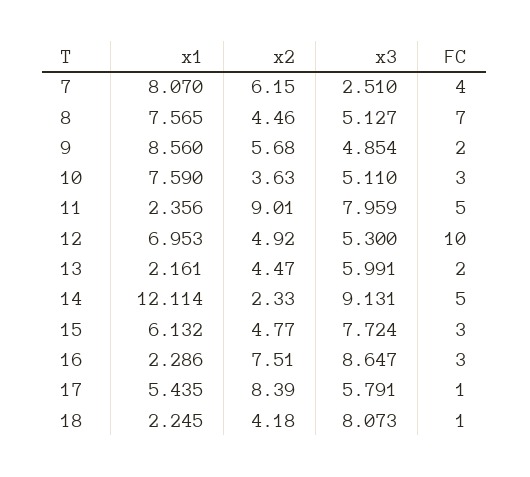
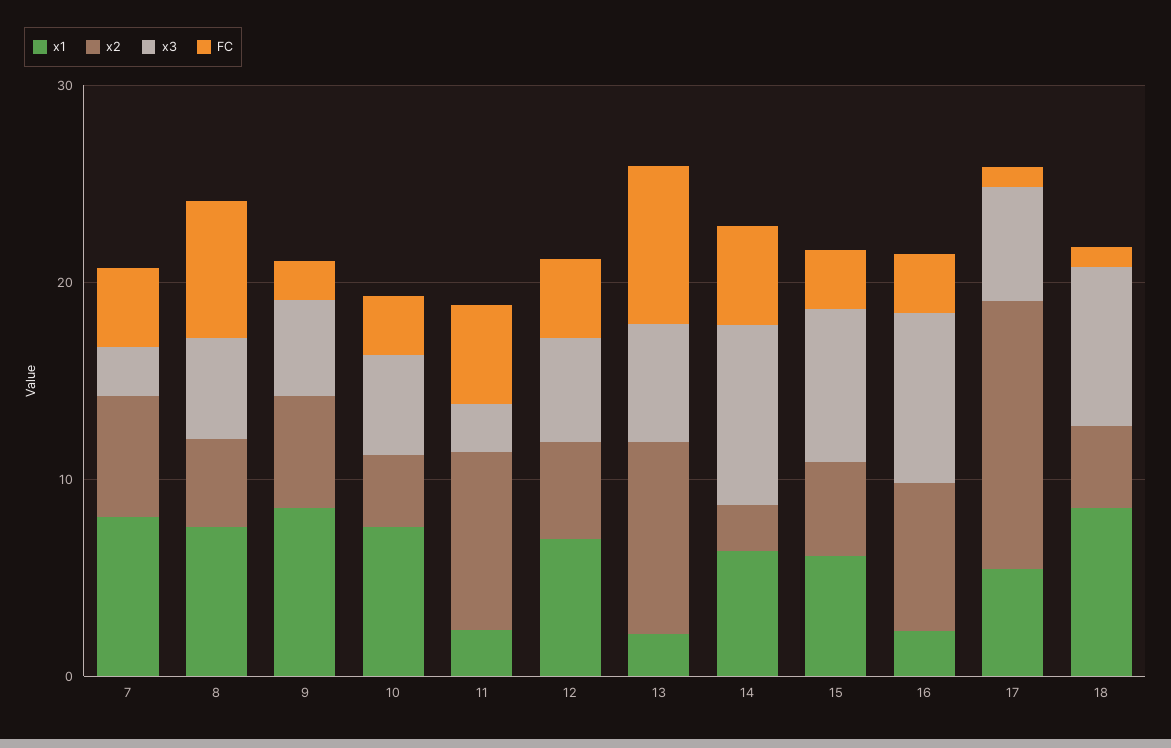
  {
    "x1": {
      "7": 8.07,
      "8": 7.565,
      "9": 8.56,
      "10": 7.59,
      "11": 2.356,
      "12": 6.953,
      "13": 2.161,
-     "14": 12.114,
+     "14": 6,
      "15": 6.132,
      "16": 2.286,
      "17": 5.435,
-     "18": 2.245
+     "18": 8
    },
    "x2": {
      "7": 6.15,
      "8": 4.46,
      "9": 5.68,
      "10": 3.63,
      "11": 9.01,
      "12": 4.92,
-     "13": 4.47,
+     "13": 10,
      "14": 2.33,
      "15": 4.77,
      "16": 7.51,
-     "17": 8.39,
+     "17": 14,
      "18": 4.18
    },
    "x3": {
      "7": 2.51,
      "8": 5.127,
      "9": 4.854,
      "10": 5.11,
-     "11": 7.959,
+     "11": 2,
      "12": 5.3,
      "13": 5.991,
      "14": 9.131,
      "15": 7.724,
      "16": 8.647,
      "17": 5.791,
      "18": 8.073
    },
    "FC": {
      "7": 4,
      "8": 7,
      "9": 2,
      "10": 3,
      "11": 5,
-     "12": 10,
+     "12": 4,
-     "13": 2,
+     "13": 8,
      "14": 5,
      "15": 3,
      "16": 3,
      "17": 1,
      "18": 1
    }
  }

